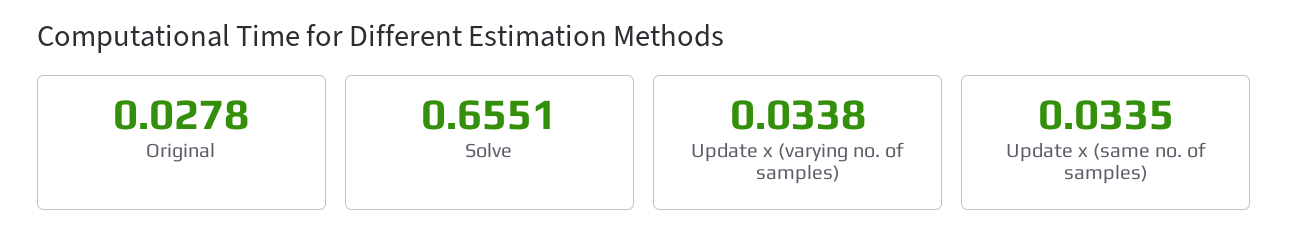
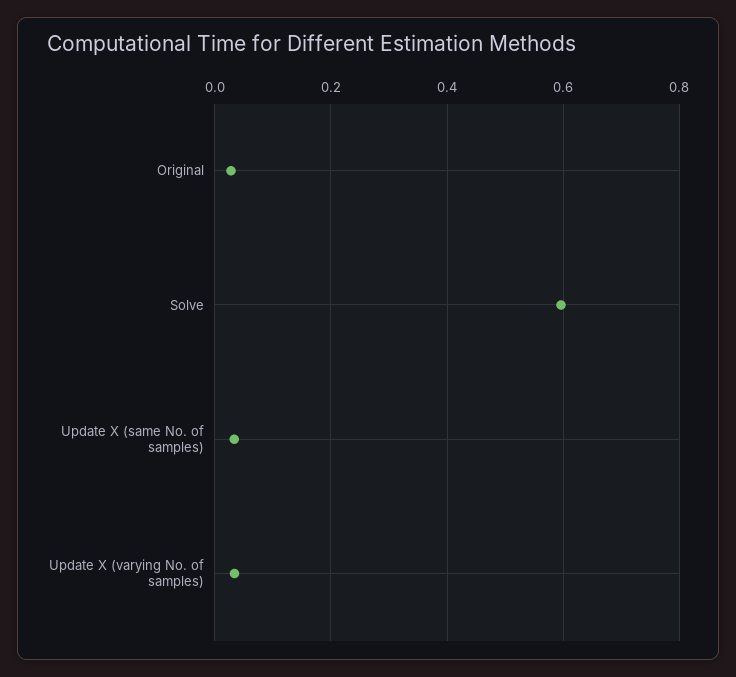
  {
    "Original": 0.0278,
-   "Solve": 0.6551,
+   "Solve": 0.6,
    "Update x (varying no. of samples)": 0.0338,
    "Update x (same no. of samples)": 0.0335
  }

